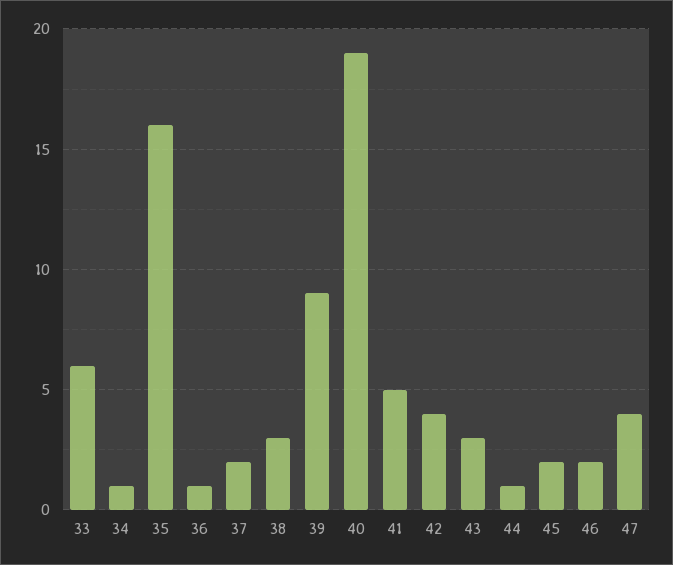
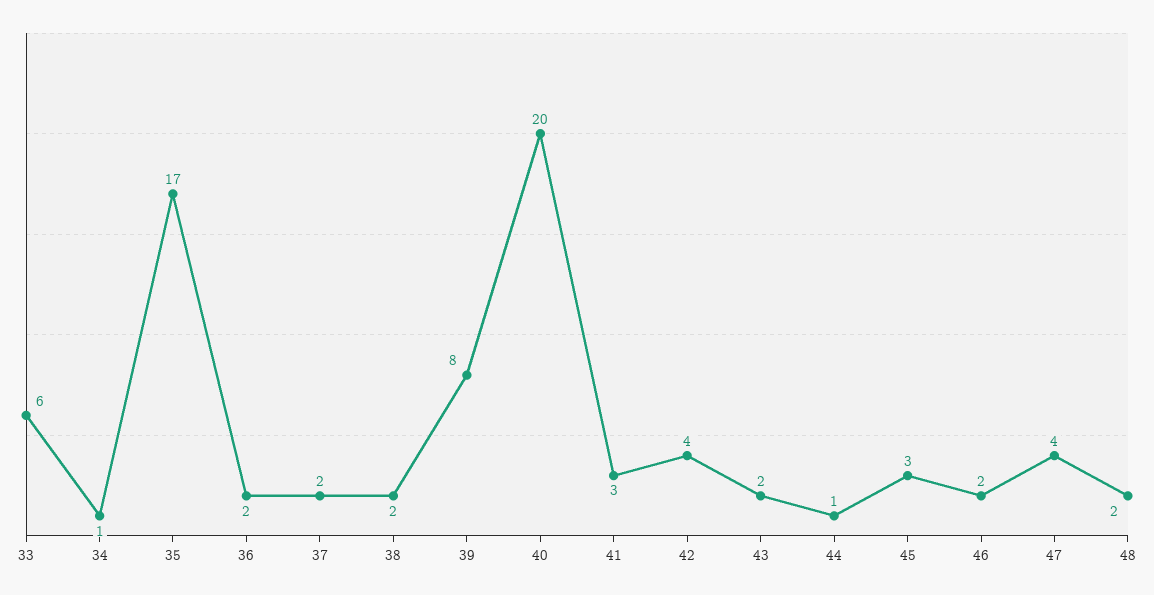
  {
    "33": 6,
    "34": 1,
-   "35": 16,
+   "35": 17,
-   "36": 1,
+   "36": 2,
    "37": 2,
-   "38": 3,
+   "38": 2,
-   "39": 9,
+   "39": 8,
-   "40": 19,
+   "40": 20,
-   "41": 5,
+   "41": 3,
    "42": 4,
-   "43": 3,
+   "43": 2,
    "44": 1,
-   "45": 2,
+   "45": 3,
    "46": 2,
-   "47": 4
+   "47": 4,
+   "48": 2
  }

